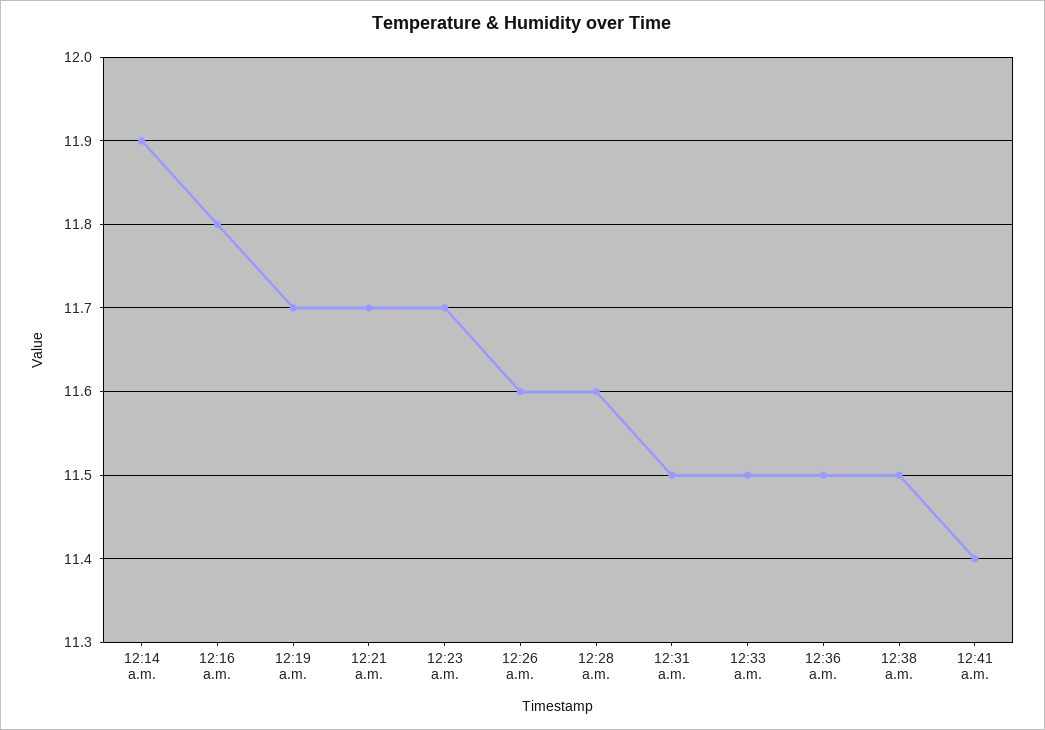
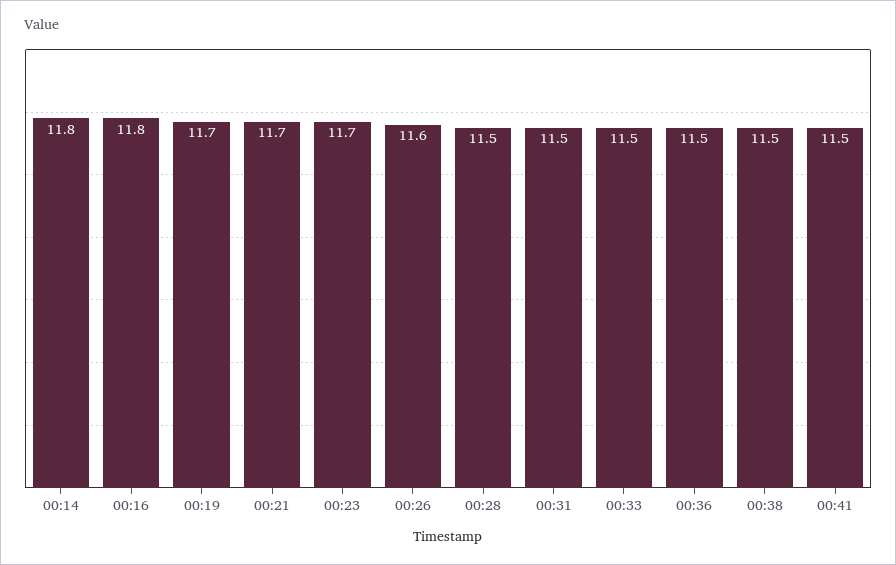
  {
-   "12:14 a.m.": 11.9,
+   "12:14 a.m.": 11.8,
    "12:16 a.m.": 11.8,
    "12:19 a.m.": 11.7,
    "12:21 a.m.": 11.7,
    "12:23 a.m.": 11.7,
    "12:26 a.m.": 11.6,
-   "12:28 a.m.": 11.6,
+   "12:28 a.m.": 11.5,
    "12:31 a.m.": 11.5,
    "12:33 a.m.": 11.5,
    "12:36 a.m.": 11.5,
    "12:38 a.m.": 11.5,
-   "12:41 a.m.": 11.4
+   "12:41 a.m.": 11.5
  }

